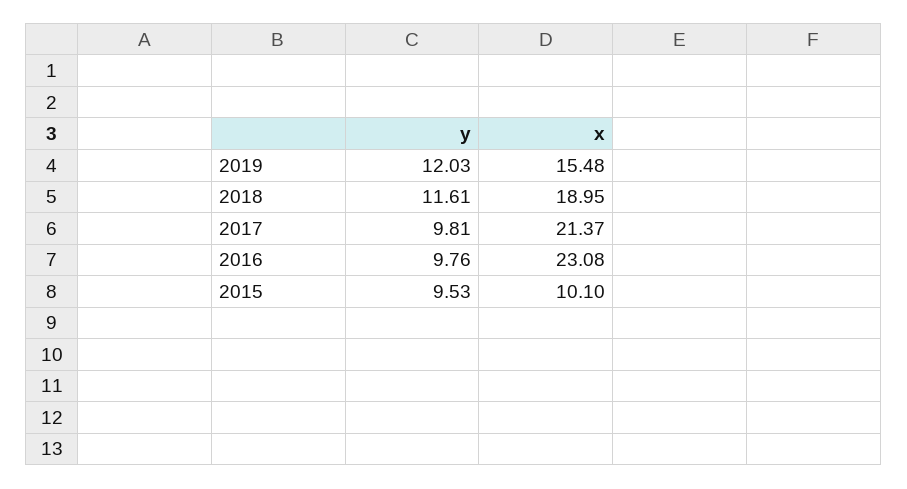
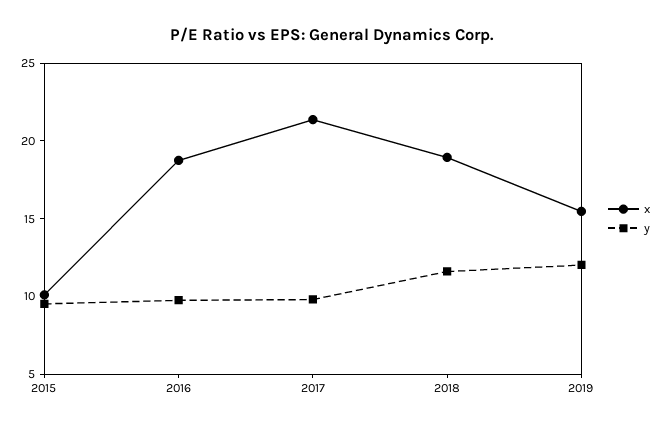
  {
    "y": {
      "2019": 12.03,
      "2018": 11.61,
      "2017": 9.81,
      "2016": 9.76,
      "2015": 9.53
    },
    "x": {
      "2019": 15.48,
      "2018": 18.95,
      "2017": 21.37,
-     "2016": 23.08,
+     "2016": 19,
      "2015": 10.1
    }
  }

